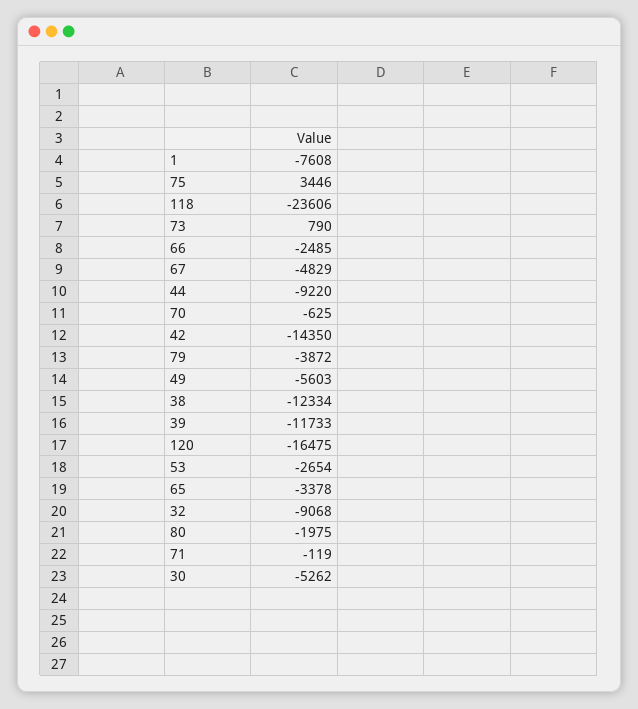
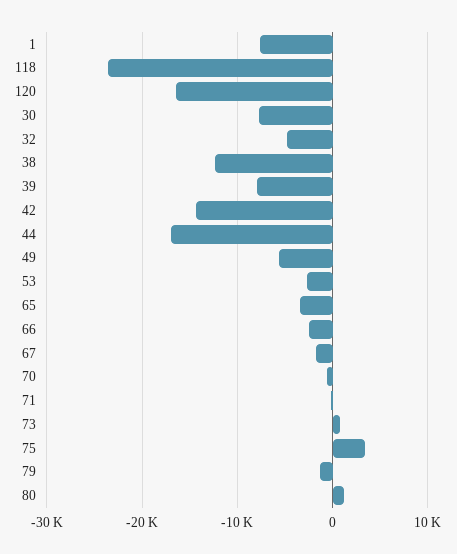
  {
    "1": -7608,
    "75": 3446,
    "118": -23606,
    "73": 790,
    "66": -2485,
-   "67": -4829,
+   "67": -2000,
-   "44": -9220,
+   "44": -17000,
    "70": -625,
    "42": -14350,
-   "79": -3872,
+   "79": -1000,
    "49": -5603,
    "38": -12334,
-   "39": -11733,
+   "39": -8000,
    "120": -16475,
    "53": -2654,
    "65": -3378,
-   "32": -9068,
+   "32": -5000,
-   "80": -1975,
+   "80": 1000,
    "71": -119,
-   "30": -5262
+   "30": -8000
  }

